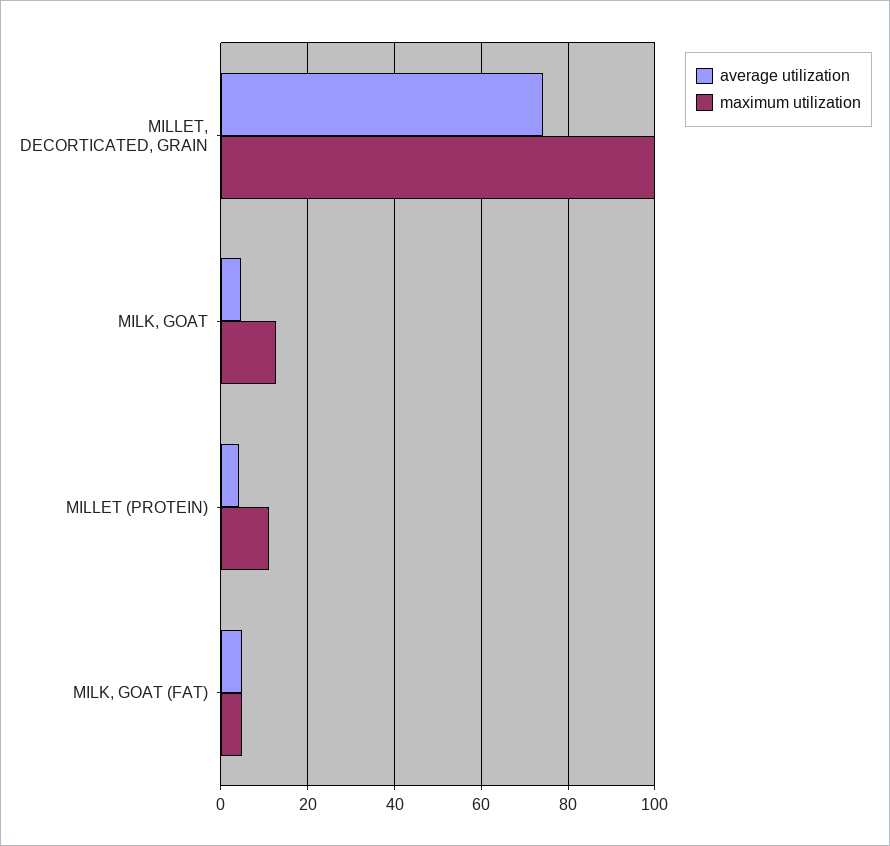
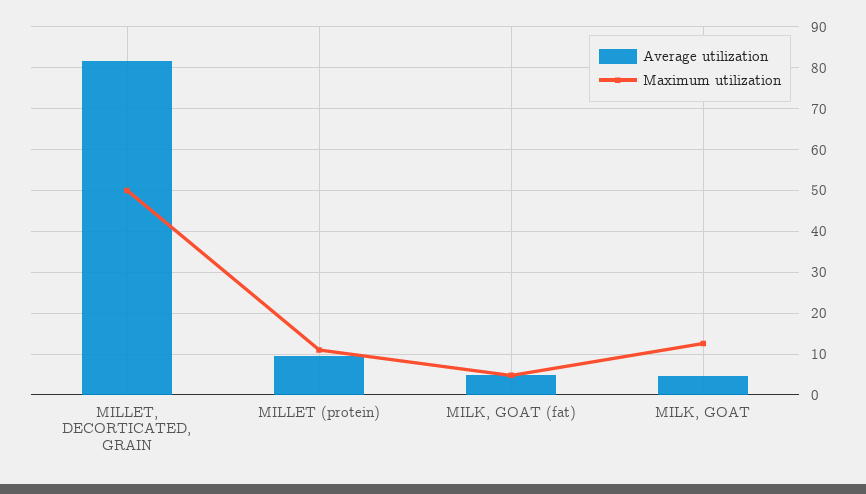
  {
    "average utilization": {
-     "MILLET, DECORTICATED, GRAIN": 74,
+     "MILLET, DECORTICATED, GRAIN": 82,
      "MILK, GOAT": 4,
-     "MILLET (PROTEIN)": 4,
+     "MILLET (PROTEIN)": 10,
      "MILK, GOAT (FAT)": 4
    },
    "maximum utilization": {
-     "MILLET, DECORTICATED, GRAIN": 100,
+     "MILLET, DECORTICATED, GRAIN": 50,
      "MILK, GOAT": 12,
      "MILLET (PROTEIN)": 12,
      "MILK, GOAT (FAT)": 4
    }
  }

